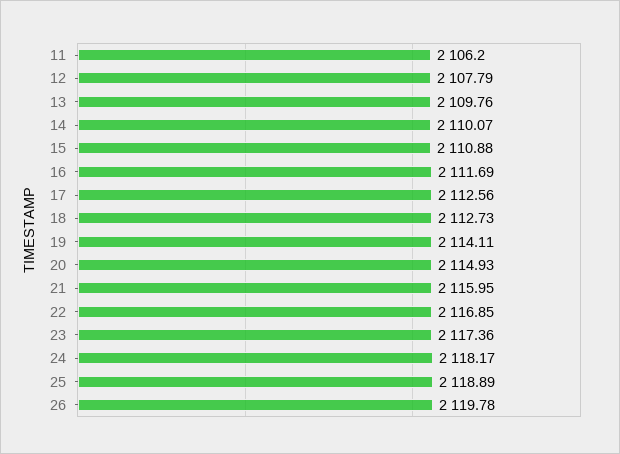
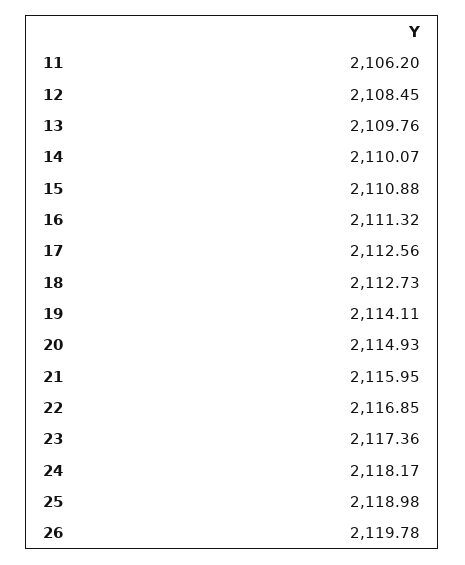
  {
    "11": 2106.2,
-   "12": 2107.79,
+   "12": 2108.45,
    "13": 2109.76,
    "14": 2110.07,
    "15": 2110.88,
-   "16": 2111.69,
+   "16": 2111.32,
    "17": 2112.56,
    "18": 2112.73,
    "19": 2114.11,
    "20": 2114.93,
    "21": 2115.95,
    "22": 2116.85,
    "23": 2117.36,
    "24": 2118.17,
-   "25": 2118.89,
+   "25": 2118.98,
    "26": 2119.78
  }

